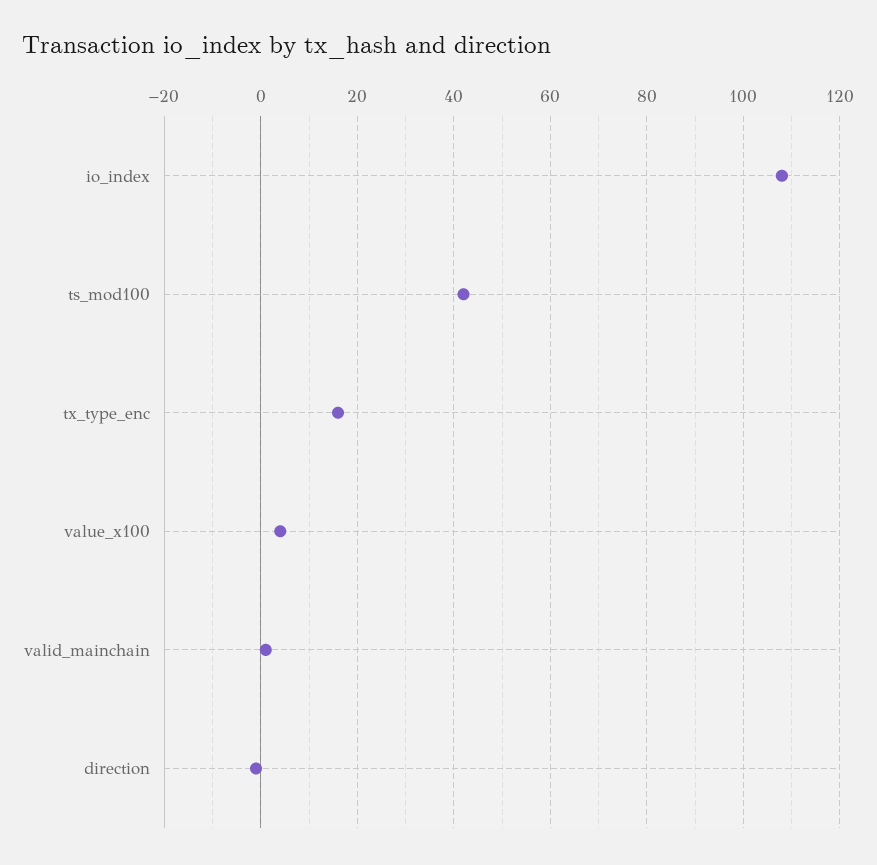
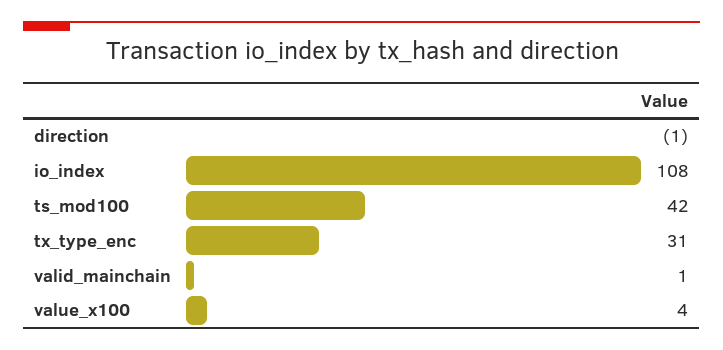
  {
    "io_index": 108,
    "ts_mod100": 42,
-   "tx_type_enc": 15,
+   "tx_type_enc": 31,
    "value_x100": 4,
    "valid_mainchain": 1,
    "direction": -1
  }

